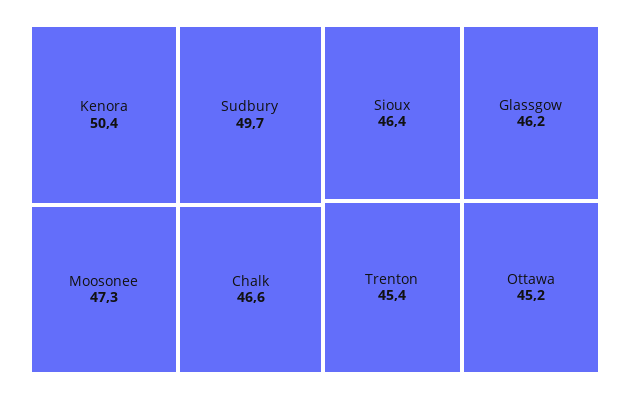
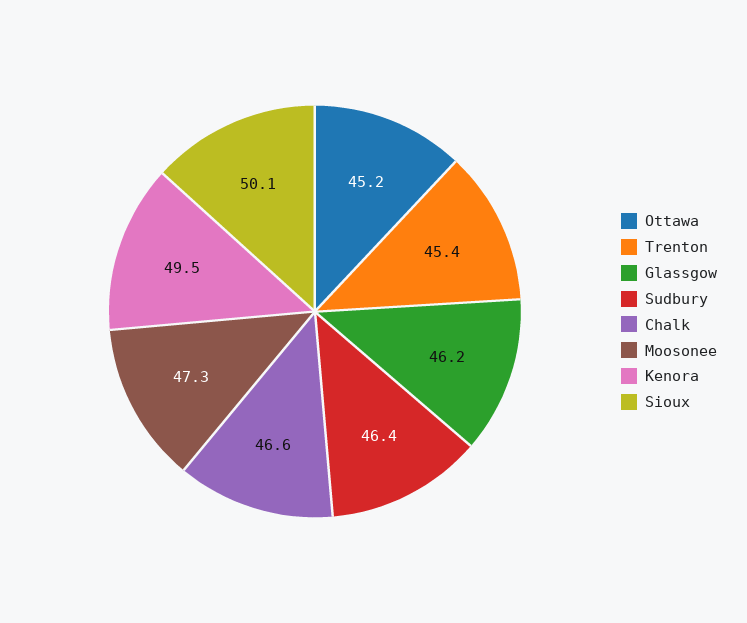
  {
-   "Kenora": 50.4,
+   "Kenora": 49.5,
-   "Sudbury": 49.7,
+   "Sudbury": 46.4,
    "Moosonee": 47.3,
    "Chalk": 46.6,
-   "Sioux": 46.4,
+   "Sioux": 50.1,
    "Glassgow": 46.2,
    "Trenton": 45.4,
    "Ottawa": 45.2
  }

